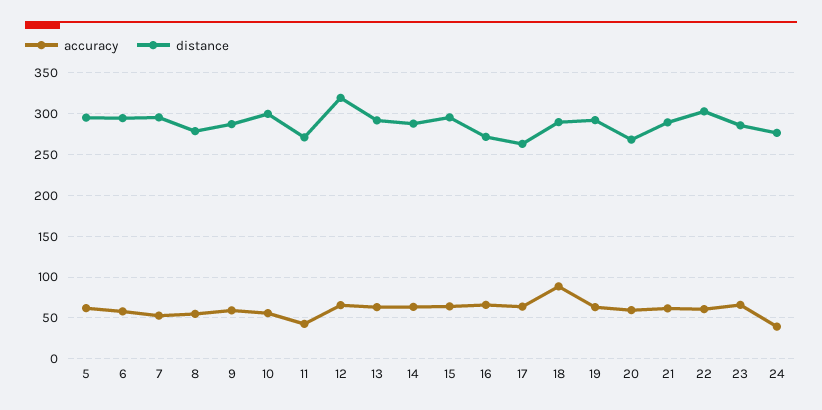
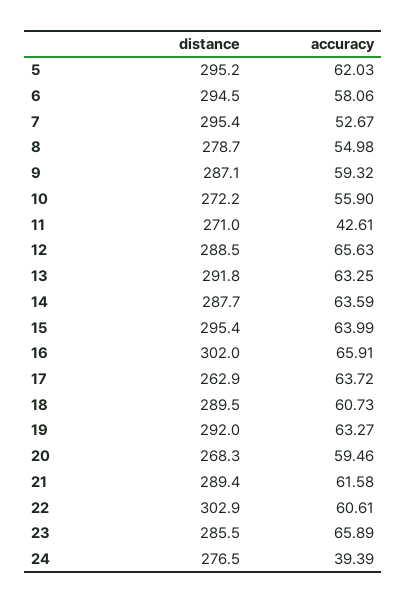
  {
    "accuracy": {
      "5": 62.03,
      "6": 58.06,
      "7": 52.67,
      "8": 54.98,
      "9": 59.32,
      "10": 55.9,
      "11": 42.61,
      "12": 65.63,
      "13": 63.25,
      "14": 63.59,
      "15": 63.99,
      "16": 65.91,
      "17": 63.72,
-     "18": 90,
+     "18": 60.73,
      "19": 63.27,
      "20": 59.46,
      "21": 61.58,
      "22": 60.61,
      "23": 65.89,
      "24": 39.39
    },
    "distance": {
      "5": 295.2,
      "6": 294.5,
      "7": 295.4,
      "8": 278.7,
      "9": 287.1,
-     "10": 300,
+     "10": 272.2,
      "11": 271,
-     "12": 320,
+     "12": 288.5,
      "13": 291.8,
      "14": 287.7,
      "15": 295.4,
-     "16": 270,
+     "16": 302,
      "17": 262.9,
      "18": 289.5,
      "19": 292,
      "20": 268.3,
      "21": 289.4,
      "22": 302.9,
      "23": 285.5,
      "24": 276.5
    }
  }

